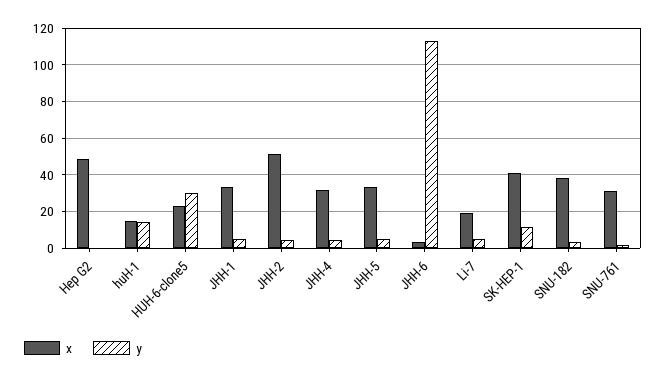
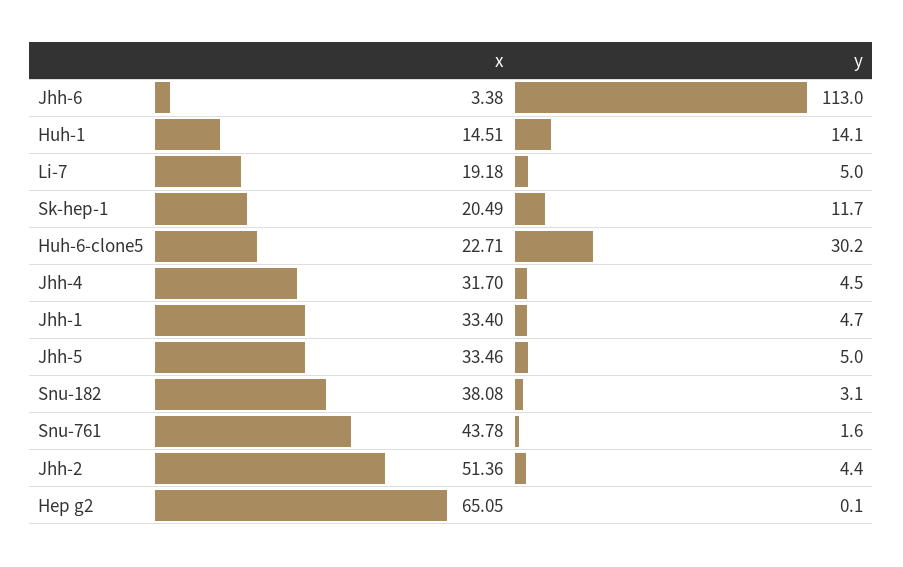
  {
    "x": {
-     "Hep G2": 50,
+     "Hep G2": 65.05,
      "huH-1": 14.51,
      "HUH-6-clone5": 22.71,
      "JHH-1": 33.4,
      "JHH-2": 51.36,
      "JHH-4": 31.7,
      "JHH-5": 33.46,
      "JHH-6": 3.38,
      "Li-7": 19.18,
-     "SK-HEP-1": 40,
+     "SK-HEP-1": 20.49,
      "SNU-182": 38.08,
-     "SNU-761": 30
+     "SNU-761": 43.78
    },
    "y": {
      "Hep G2": 0.1,
      "huH-1": 14.1,
      "HUH-6-clone5": 30.2,
      "JHH-1": 4.7,
      "JHH-2": 4.4,
      "JHH-4": 4.5,
      "JHH-5": 5,
      "JHH-6": 113,
      "Li-7": 5,
      "SK-HEP-1": 11.7,
      "SNU-182": 3.1,
      "SNU-761": 1.6
    }
  }

